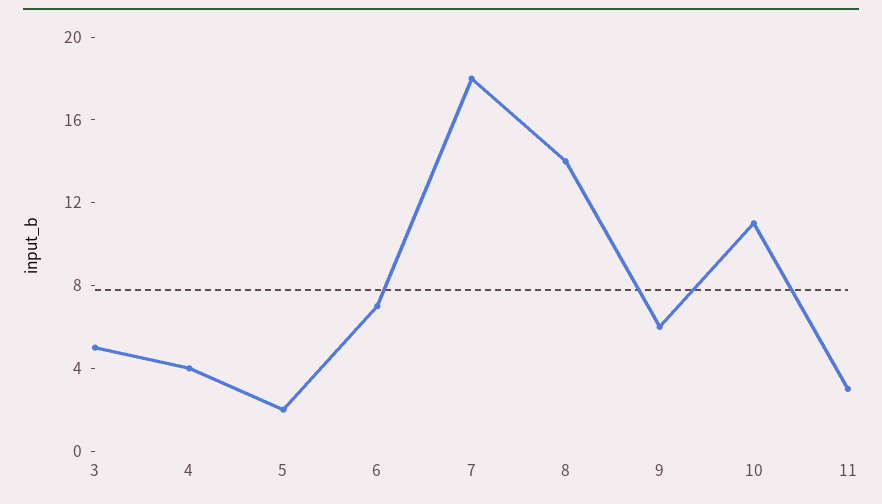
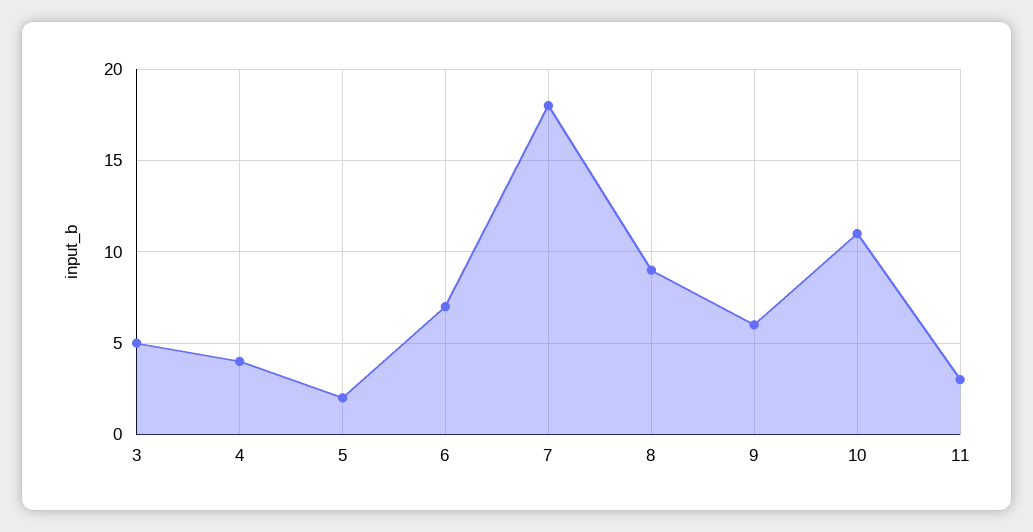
  {
    "3": 5,
    "4": 4,
    "5": 2,
    "6": 7,
    "7": 18,
-   "8": 14,
+   "8": 9,
    "9": 6,
    "10": 11,
    "11": 3
  }

